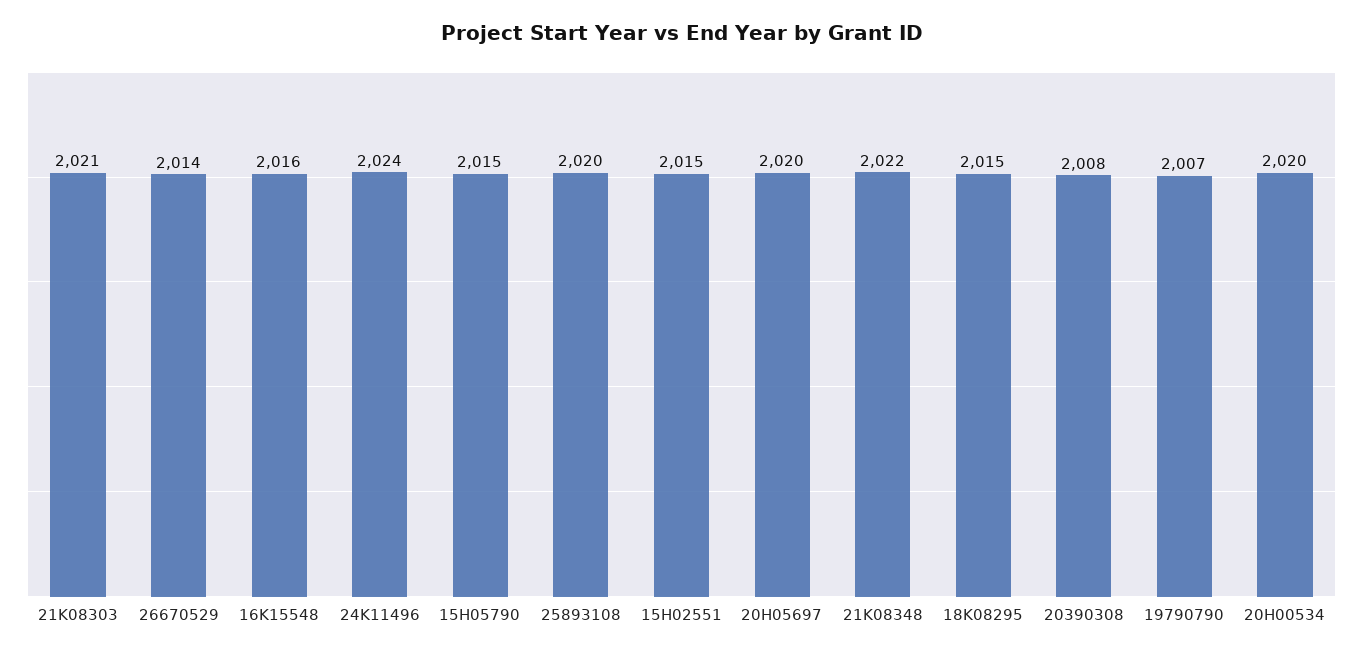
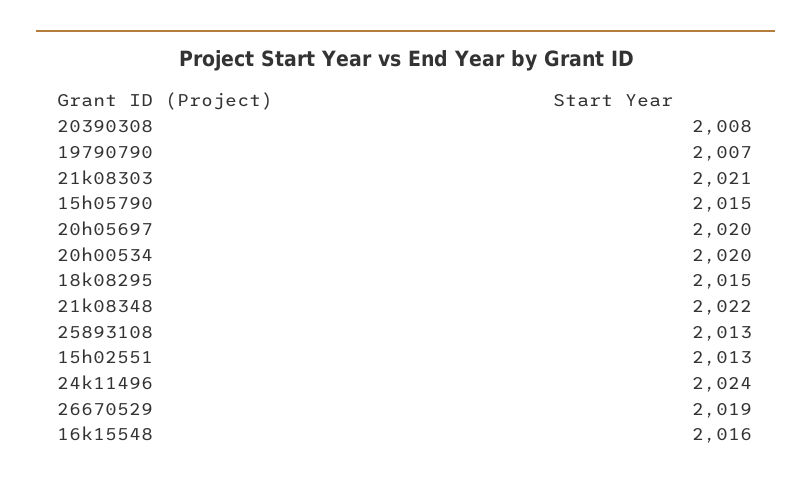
  {
    "21K08303": 2021,
-   "26670529": 2014,
+   "26670529": 2019,
    "16K15548": 2016,
    "24K11496": 2024,
    "15H05790": 2015,
-   "25893108": 2020,
+   "25893108": 2013,
-   "15H02551": 2015,
+   "15H02551": 2013,
    "20H05697": 2020,
    "21K08348": 2022,
    "18K08295": 2015,
    "20390308": 2008,
    "19790790": 2007,
    "20H00534": 2020
  }

